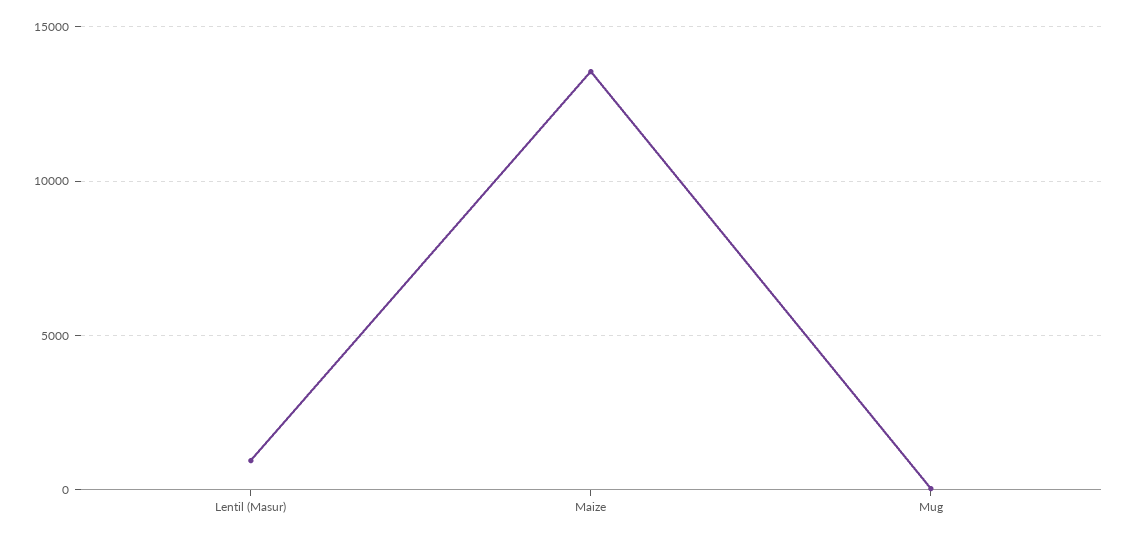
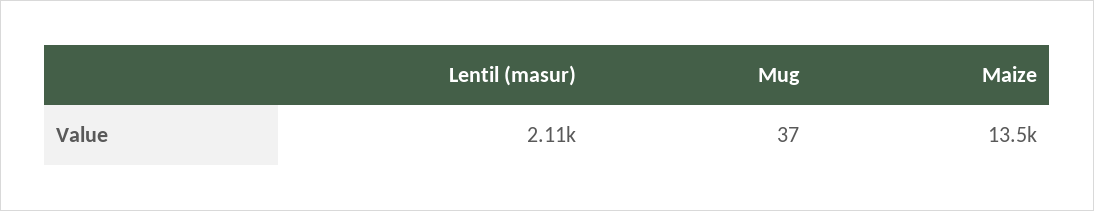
  {
-   "Lentil (Masur)": 1000,
+   "Lentil (Masur)": 2110,
    "Maize": 13500,
    "Mug": 37
  }

